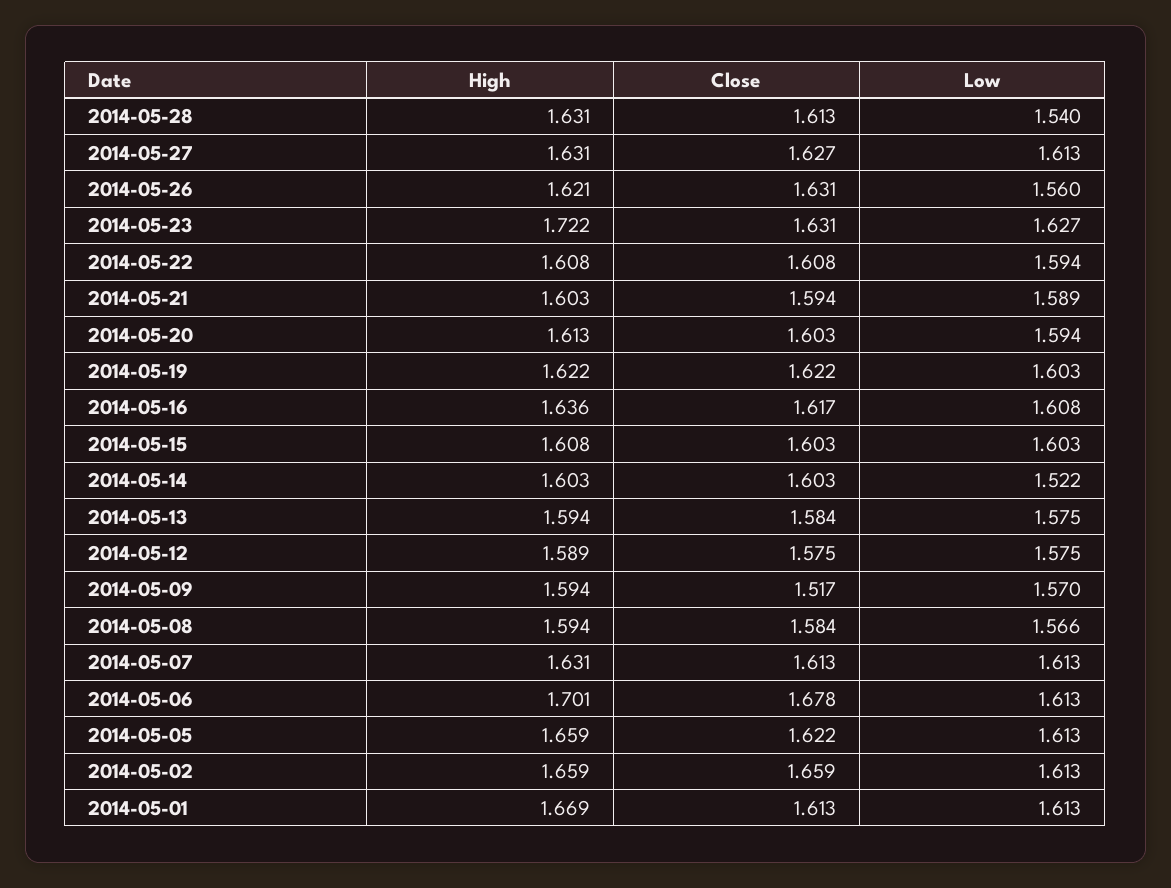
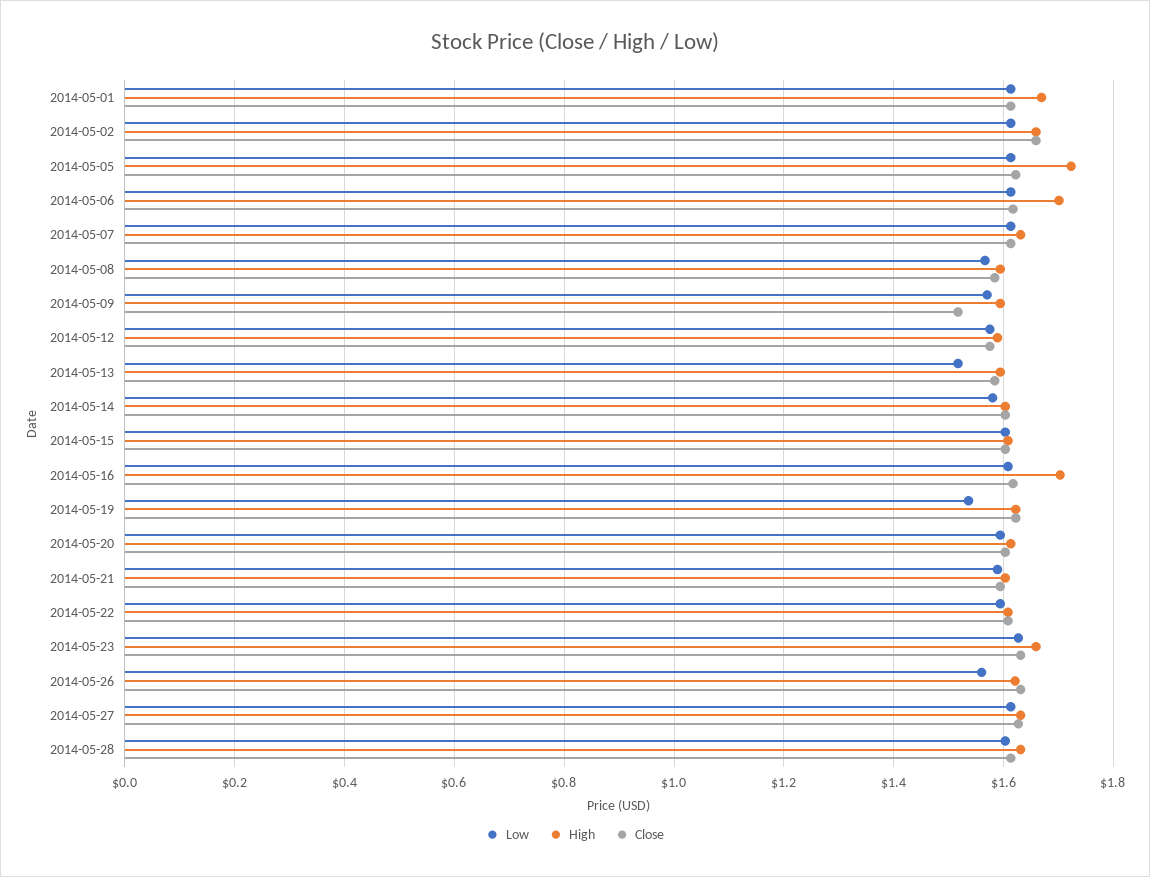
  {
    "High": {
      "2014-05-28": 1.631,
      "2014-05-27": 1.631,
      "2014-05-26": 1.621,
-     "2014-05-23": 1.722,
+     "2014-05-23": 1.66,
      "2014-05-22": 1.608,
      "2014-05-21": 1.603,
      "2014-05-20": 1.613,
      "2014-05-19": 1.622,
-     "2014-05-16": 1.636,
+     "2014-05-16": 1.7,
      "2014-05-15": 1.608,
      "2014-05-14": 1.603,
      "2014-05-13": 1.594,
      "2014-05-12": 1.589,
      "2014-05-09": 1.594,
      "2014-05-08": 1.594,
      "2014-05-07": 1.631,
      "2014-05-06": 1.701,
-     "2014-05-05": 1.659,
+     "2014-05-05": 1.72,
      "2014-05-02": 1.659,
      "2014-05-01": 1.669
    },
    "Close": {
      "2014-05-28": 1.613,
      "2014-05-27": 1.627,
      "2014-05-26": 1.631,
      "2014-05-23": 1.631,
      "2014-05-22": 1.608,
      "2014-05-21": 1.594,
      "2014-05-20": 1.603,
      "2014-05-19": 1.622,
      "2014-05-16": 1.617,
      "2014-05-15": 1.603,
      "2014-05-14": 1.603,
      "2014-05-13": 1.584,
      "2014-05-12": 1.575,
      "2014-05-09": 1.517,
      "2014-05-08": 1.584,
      "2014-05-07": 1.613,
-     "2014-05-06": 1.678,
+     "2014-05-06": 1.62,
      "2014-05-05": 1.622,
      "2014-05-02": 1.659,
      "2014-05-01": 1.613
    },
    "Low": {
-     "2014-05-28": 1.54,
+     "2014-05-28": 1.6,
      "2014-05-27": 1.613,
      "2014-05-26": 1.56,
      "2014-05-23": 1.627,
      "2014-05-22": 1.594,
      "2014-05-21": 1.589,
      "2014-05-20": 1.594,
-     "2014-05-19": 1.603,
+     "2014-05-19": 1.54,
      "2014-05-16": 1.608,
      "2014-05-15": 1.603,
-     "2014-05-14": 1.522,
+     "2014-05-14": 1.58,
-     "2014-05-13": 1.575,
+     "2014-05-13": 1.52,
      "2014-05-12": 1.575,
      "2014-05-09": 1.57,
      "2014-05-08": 1.566,
      "2014-05-07": 1.613,
      "2014-05-06": 1.613,
      "2014-05-05": 1.613,
      "2014-05-02": 1.613,
      "2014-05-01": 1.613
    }
  }

